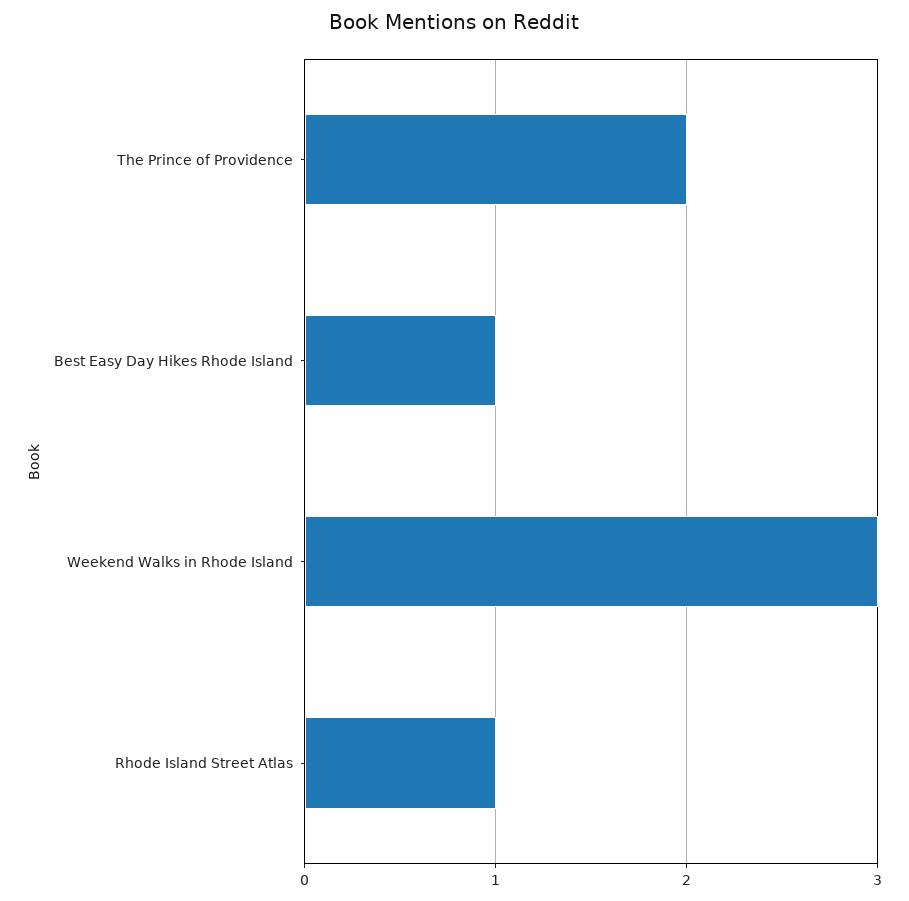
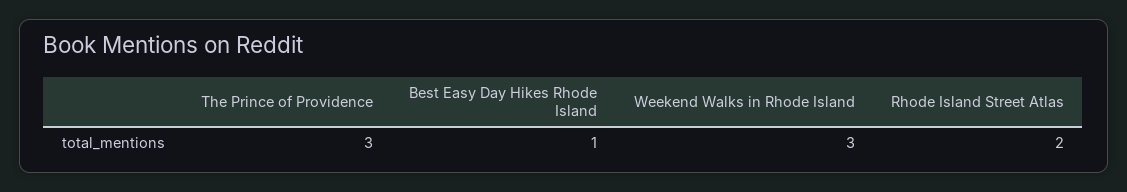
  {
-   "The Prince of Providence": 2,
+   "The Prince of Providence": 3,
    "Best Easy Day Hikes Rhode Island": 1,
    "Weekend Walks in Rhode Island": 3,
-   "Rhode Island Street Atlas": 1
+   "Rhode Island Street Atlas": 2
  }

